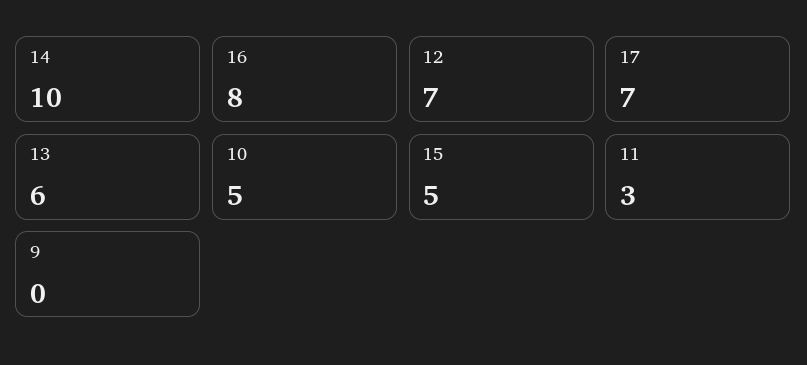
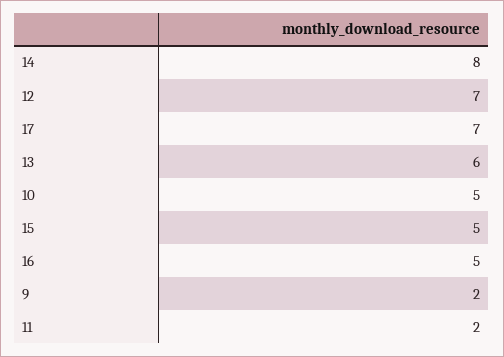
  {
-   "14": 10,
+   "14": 8,
-   "16": 8,
+   "16": 5,
    "12": 7,
    "17": 7,
    "13": 6,
    "10": 5,
    "15": 5,
-   "11": 3,
+   "11": 2,
-   "9": 0
+   "9": 2
  }

